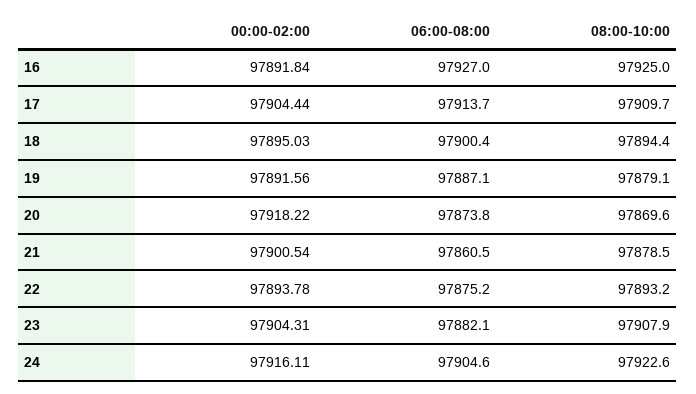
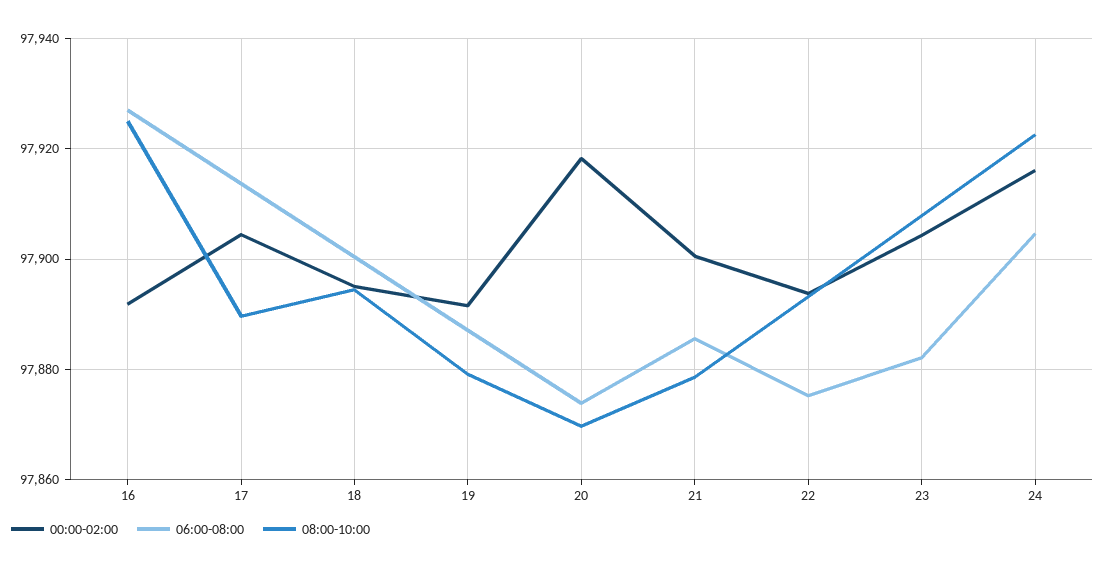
  {
    "00:00-02:00": {
      "16": 97891.84,
      "17": 97904.44,
      "18": 97895.03,
      "19": 97891.56,
      "20": 97918.22,
      "21": 97900.54,
      "22": 97893.78,
      "23": 97904.31,
      "24": 97916.11
    },
    "06:00-08:00": {
      "16": 97927,
      "17": 97913.7,
      "18": 97900.4,
      "19": 97887.1,
      "20": 97873.8,
-     "21": 97860.5,
+     "21": 97886,
      "22": 97875.2,
      "23": 97882.1,
      "24": 97904.6
    },
    "08:00-10:00": {
      "16": 97925,
-     "17": 97909.7,
+     "17": 97890,
      "18": 97894.4,
      "19": 97879.1,
      "20": 97869.6,
      "21": 97878.5,
      "22": 97893.2,
      "23": 97907.9,
      "24": 97922.6
    }
  }

